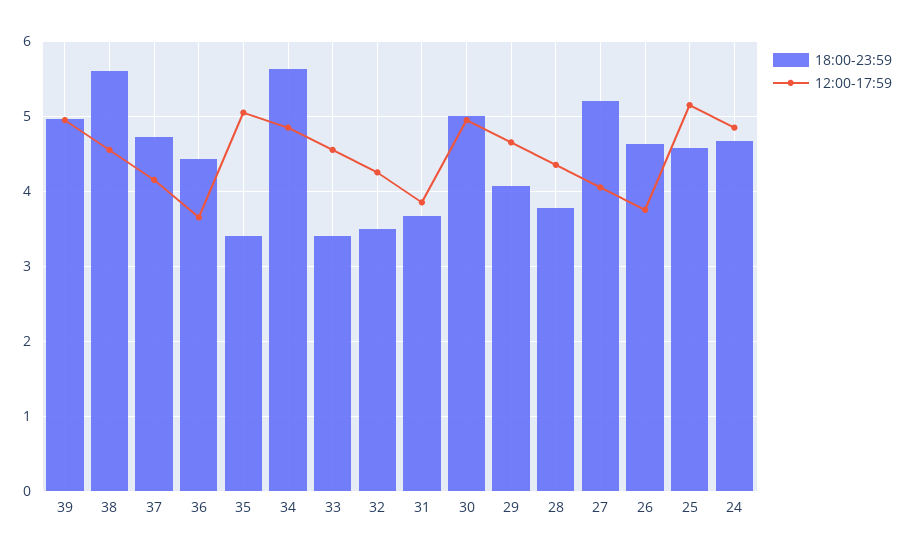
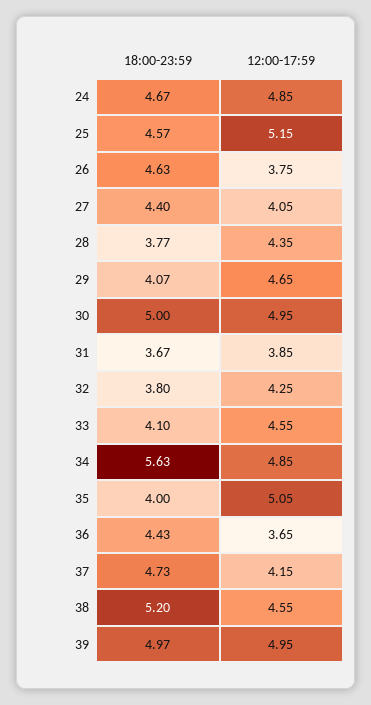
  {
    "18:00-23:59": {
      "39": 4.97,
-     "38": 5.6,
+     "38": 5.2,
      "37": 4.73,
      "36": 4.43,
-     "35": 3.4,
+     "35": 4,
      "34": 5.63,
-     "33": 3.4,
+     "33": 4.1,
-     "32": 3.5,
+     "32": 3.8,
      "31": 3.67,
      "30": 5,
      "29": 4.07,
      "28": 3.77,
-     "27": 5.2,
+     "27": 4.4,
      "26": 4.63,
      "25": 4.57,
      "24": 4.67
    },
    "12:00-17:59": {
      "39": 4.95,
      "38": 4.55,
      "37": 4.15,
      "36": 3.65,
      "35": 5.05,
      "34": 4.85,
      "33": 4.55,
      "32": 4.25,
      "31": 3.85,
      "30": 4.95,
      "29": 4.65,
      "28": 4.35,
      "27": 4.05,
      "26": 3.75,
      "25": 5.15,
      "24": 4.85
    }
  }

